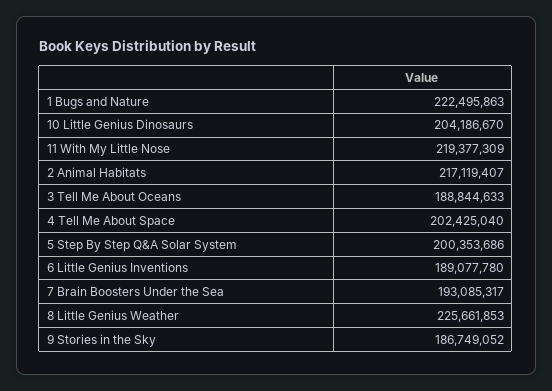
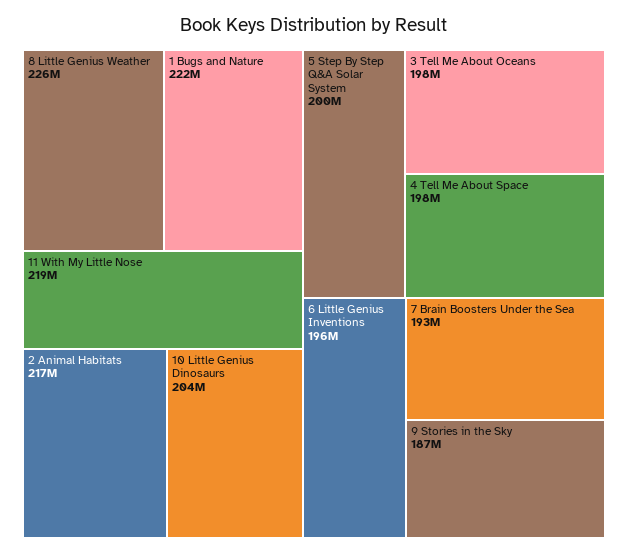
  {
    "1 Bugs and Nature": 222495863,
    "10 Little Genius Dinosaurs": 204186670,
    "11 With My Little Nose": 219377309,
    "2 Animal Habitats": 217119407,
-   "3 Tell Me About Oceans": 188844633,
+   "3 Tell Me About Oceans": 198000000,
-   "4 Tell Me About Space": 202425040,
+   "4 Tell Me About Space": 198000000,
    "5 Step By Step Q&A Solar System": 200353686,
-   "6 Little Genius Inventions": 189077780,
+   "6 Little Genius Inventions": 196000000,
    "7 Brain Boosters Under the Sea": 193085317,
    "8 Little Genius Weather": 225661853,
    "9 Stories in the Sky": 186749052
  }

